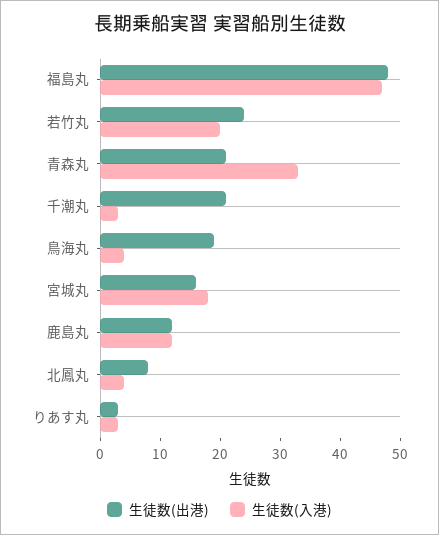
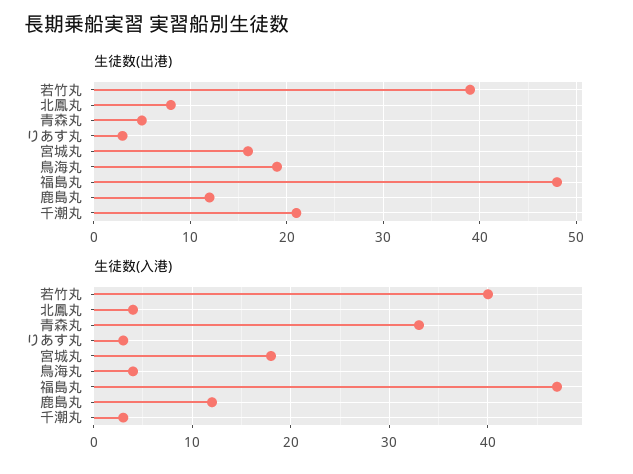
  {
    "生徒数(出港)": {
      "福島丸": 48,
-     "若竹丸": 25,
+     "若竹丸": 39,
-     "青森丸": 20,
+     "青森丸": 5,
      "千潮丸": 21,
      "鳥海丸": 19,
      "宮城丸": 16,
      "鹿島丸": 12,
      "北鳳丸": 8,
      "りあす丸": 3
    },
    "生徒数(入港)": {
      "福島丸": 47,
-     "若竹丸": 20,
+     "若竹丸": 40,
      "青森丸": 33,
      "千潮丸": 3,
      "鳥海丸": 4,
      "宮城丸": 18,
      "鹿島丸": 12,
      "北鳳丸": 4,
      "りあす丸": 3
    }
  }

